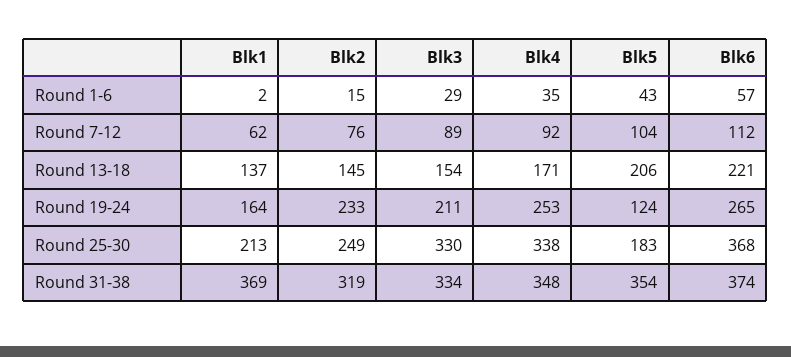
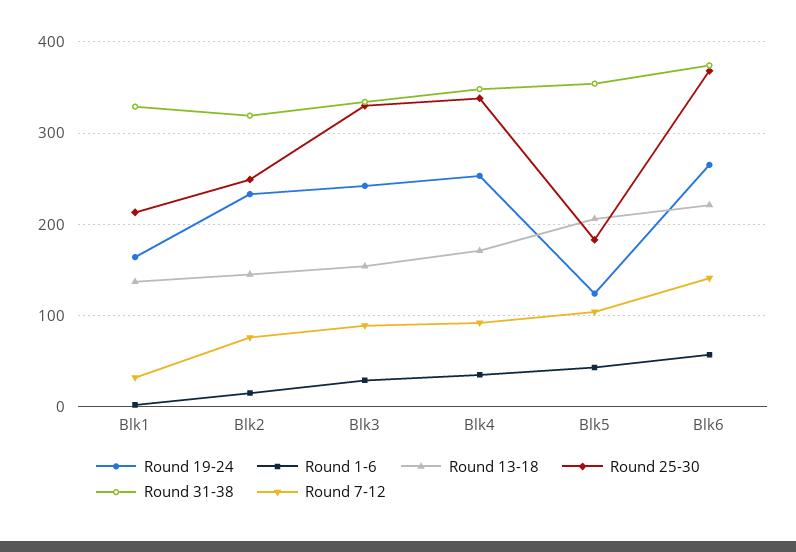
  {
    "Round 1-6": {
      "Blk1": 2,
      "Blk2": 15,
      "Blk3": 29,
      "Blk4": 35,
      "Blk5": 43,
      "Blk6": 57
    },
    "Round 7-12": {
-     "Blk1": 62,
+     "Blk1": 30,
      "Blk2": 76,
      "Blk3": 89,
      "Blk4": 92,
      "Blk5": 104,
-     "Blk6": 112
+     "Blk6": 140
    },
    "Round 13-18": {
      "Blk1": 137,
      "Blk2": 145,
      "Blk3": 154,
      "Blk4": 171,
      "Blk5": 206,
      "Blk6": 221
    },
    "Round 19-24": {
      "Blk1": 164,
      "Blk2": 233,
-     "Blk3": 211,
+     "Blk3": 240,
      "Blk4": 253,
      "Blk5": 124,
      "Blk6": 265
    },
    "Round 25-30": {
      "Blk1": 213,
      "Blk2": 249,
      "Blk3": 330,
      "Blk4": 338,
      "Blk5": 183,
      "Blk6": 368
    },
    "Round 31-38": {
-     "Blk1": 369,
+     "Blk1": 330,
      "Blk2": 319,
      "Blk3": 334,
      "Blk4": 348,
      "Blk5": 354,
      "Blk6": 374
    }
  }

